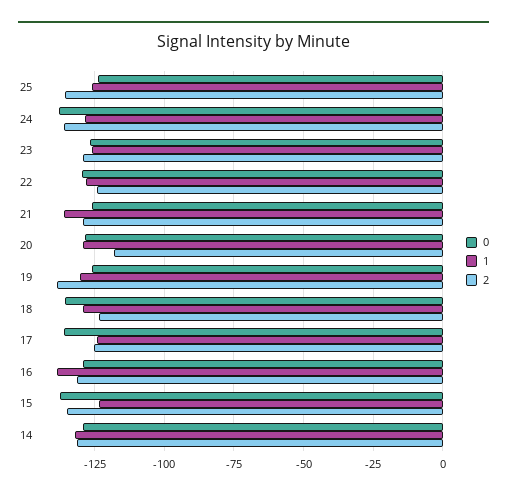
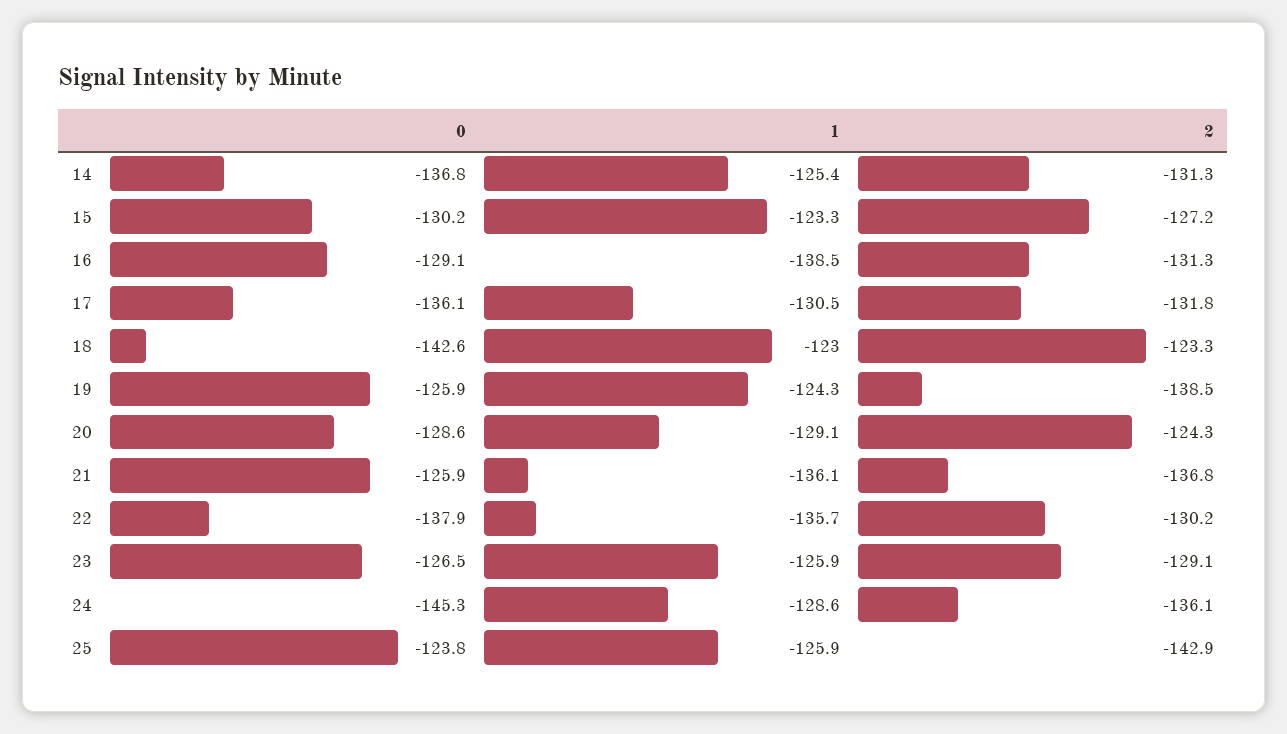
  {
    "0": {
      "25": -123.8,
-     "24": -137.5,
+     "24": -145.3,
      "23": -126.5,
-     "22": -130,
+     "22": -137.9,
      "21": -125.9,
      "20": -128.6,
      "19": -125.9,
-     "18": -135,
+     "18": -142.6,
      "17": -136.1,
      "16": -129.1,
-     "15": -137.5,
+     "15": -130.2,
-     "14": -130
+     "14": -136.8
    },
    "1": {
      "25": -125.9,
      "24": -128.6,
      "23": -125.9,
-     "22": -127.5,
+     "22": -135.7,
      "21": -136.1,
      "20": -129.1,
-     "19": -130,
+     "19": -124.3,
-     "18": -130,
+     "18": -123,
-     "17": -125,
+     "17": -130.5,
      "16": -138.5,
      "15": -123.3,
-     "14": -132.5
+     "14": -125.4
    },
    "2": {
-     "25": -135,
+     "25": -142.9,
      "24": -136.1,
      "23": -129.1,
-     "22": -125,
+     "22": -130.2,
-     "21": -130,
+     "21": -136.8,
-     "20": -117.5,
+     "20": -124.3,
      "19": -138.5,
      "18": -123.3,
-     "17": -125,
+     "17": -131.8,
      "16": -131.3,
-     "15": -135,
+     "15": -127.2,
      "14": -131.3
    }
  }

